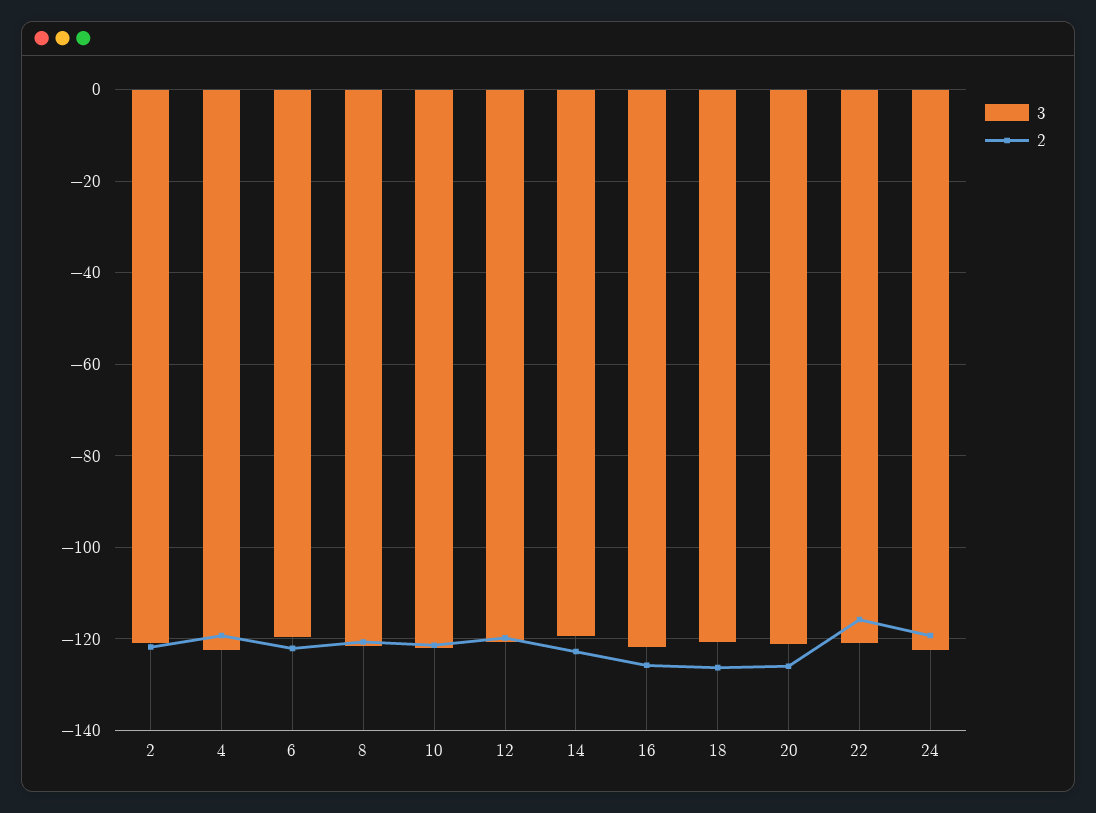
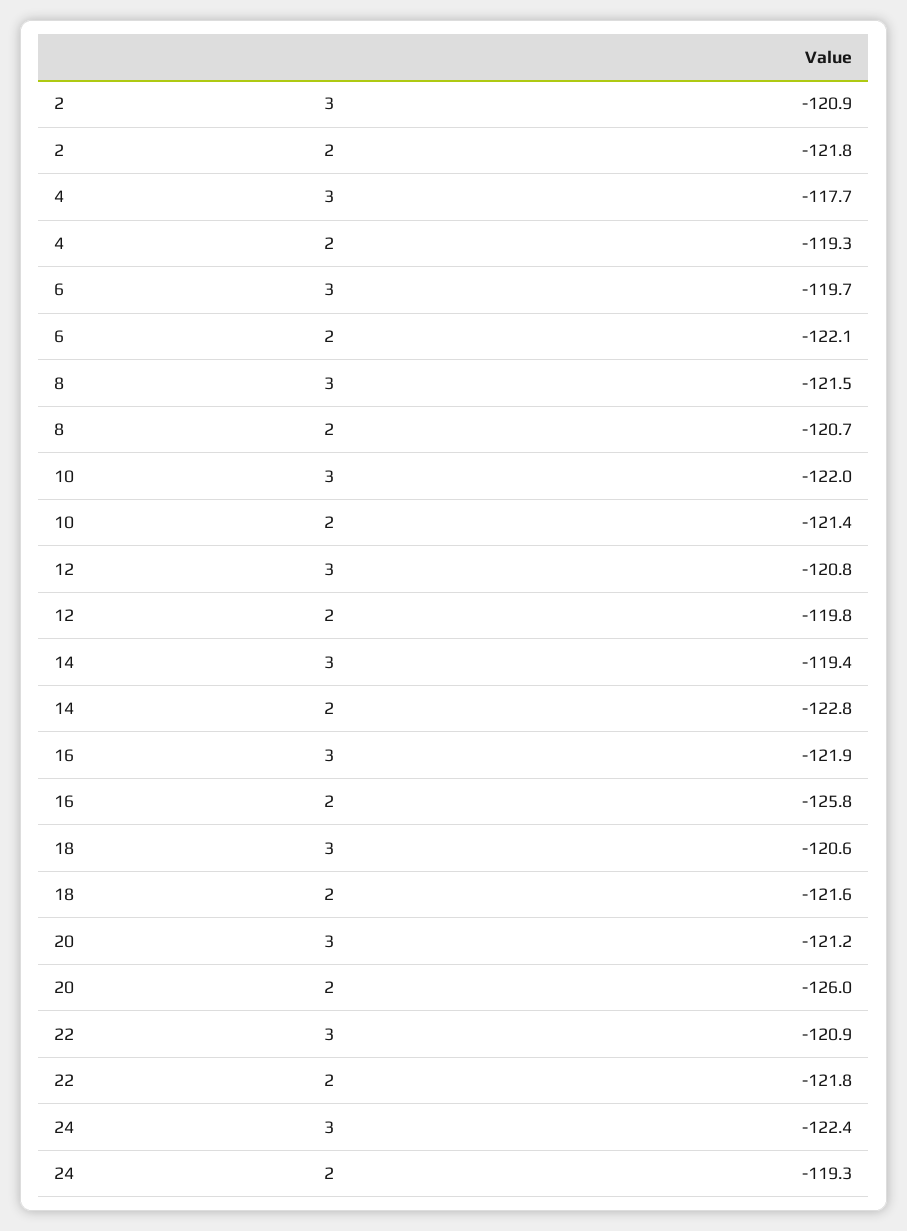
  {
    "3": {
      "2": -120.9,
-     "4": -122,
+     "4": -117.7,
      "6": -119.7,
      "8": -121.5,
      "10": -122,
      "12": -120.8,
      "14": -119.4,
      "16": -121.9,
      "18": -120.6,
      "20": -121.2,
      "22": -120.9,
      "24": -122.4
    },
    "2": {
      "2": -121.8,
      "4": -119.3,
      "6": -122.1,
      "8": -120.7,
      "10": -121.4,
      "12": -119.8,
      "14": -122.8,
      "16": -125.8,
-     "18": -126,
+     "18": -121.6,
      "20": -126,
-     "22": -116,
+     "22": -121.8,
      "24": -119.3
    }
  }

